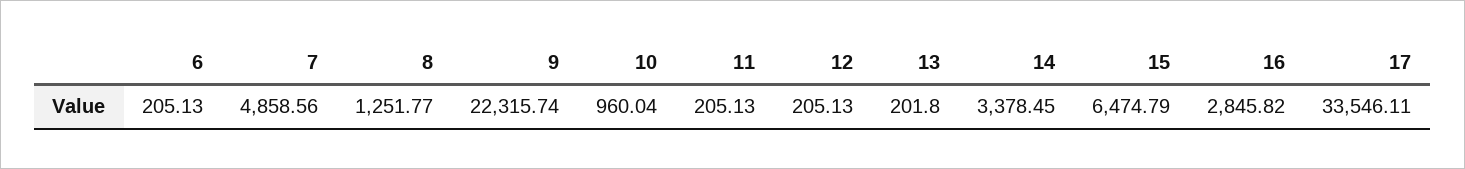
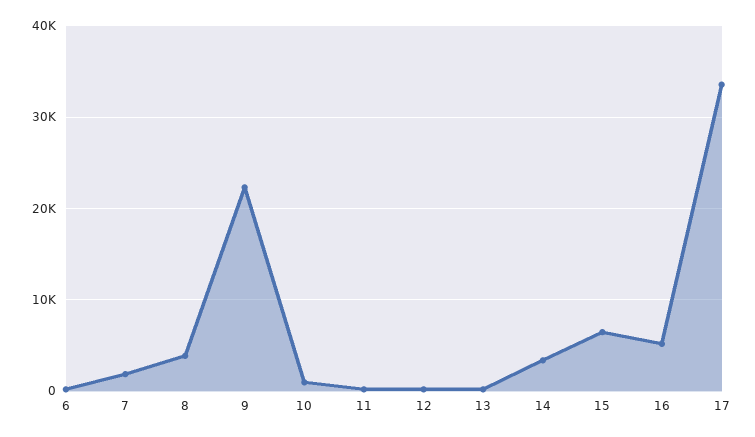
  {
    "6": 205.13,
-   "7": 4858.56,
+   "7": 2000,
-   "8": 1251.77,
+   "8": 4000,
    "9": 22315.74,
    "10": 960.04,
    "11": 205.13,
    "12": 205.13,
    "13": 201.8,
    "14": 3378.45,
    "15": 6474.79,
-   "16": 2845.82,
+   "16": 5000,
    "17": 33546.11
  }

